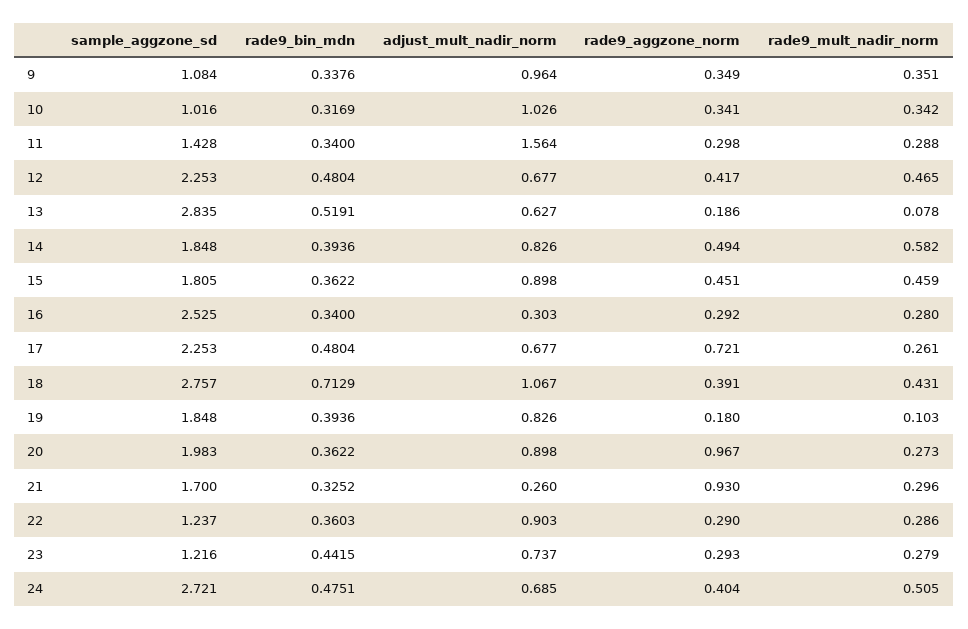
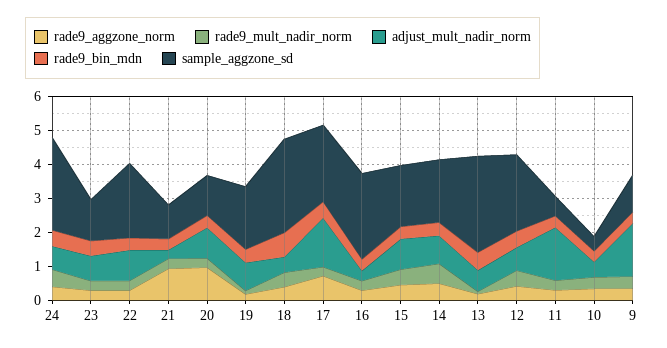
  {
    "sample_aggzone_sd": {
      "9": 1.084,
-     "10": 1.016,
+     "10": 0.5,
-     "11": 1.428,
+     "11": 0.5,
      "12": 2.253,
      "13": 2.835,
      "14": 1.848,
      "15": 1.805,
      "16": 2.525,
      "17": 2.253,
      "18": 2.757,
      "19": 1.848,
-     "20": 1.983,
+     "20": 1.25,
-     "21": 1.7,
+     "21": 1,
-     "22": 1.237,
+     "22": 2.25,
      "23": 1.216,
      "24": 2.721
    },
    "rade9_bin_mdn": {
      "9": 0.3376,
      "10": 0.3169,
      "11": 0.34,
      "12": 0.4804,
      "13": 0.5191,
      "14": 0.3936,
      "15": 0.3622,
      "16": 0.34,
      "17": 0.4804,
      "18": 0.7129,
      "19": 0.3936,
      "20": 0.3622,
      "21": 0.3252,
      "22": 0.3603,
      "23": 0.4415,
      "24": 0.4751
    },
    "adjust_mult_nadir_norm": {
-     "9": 0.964,
+     "9": 1.5,
-     "10": 1.026,
+     "10": 0.5,
      "11": 1.564,
      "12": 0.677,
      "13": 0.627,
      "14": 0.826,
      "15": 0.898,
      "16": 0.303,
-     "17": 0.677,
+     "17": 1.5,
-     "18": 1.067,
+     "18": 0.5,
      "19": 0.826,
      "20": 0.898,
      "21": 0.26,
      "22": 0.903,
      "23": 0.737,
      "24": 0.685
    },
    "rade9_aggzone_norm": {
      "9": 0.349,
      "10": 0.341,
      "11": 0.298,
      "12": 0.417,
      "13": 0.186,
      "14": 0.494,
      "15": 0.451,
      "16": 0.292,
      "17": 0.721,
      "18": 0.391,
      "19": 0.18,
      "20": 0.967,
      "21": 0.93,
      "22": 0.29,
      "23": 0.293,
      "24": 0.404
    },
    "rade9_mult_nadir_norm": {
      "9": 0.351,
      "10": 0.342,
      "11": 0.288,
      "12": 0.465,
      "13": 0.078,
      "14": 0.582,
      "15": 0.459,
      "16": 0.28,
      "17": 0.261,
      "18": 0.431,
      "19": 0.103,
      "20": 0.273,
      "21": 0.296,
      "22": 0.286,
      "23": 0.279,
      "24": 0.505
    }
  }

